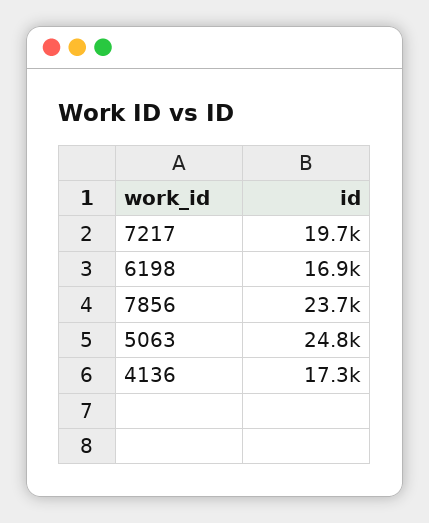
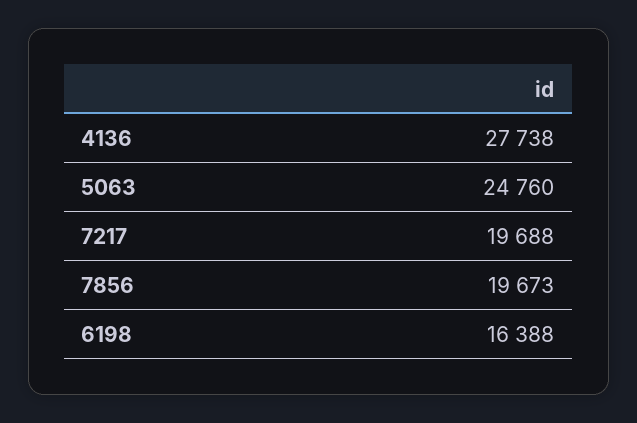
  {
    "7217": 19688,
-   "6198": 16900,
+   "6198": 16388,
-   "7856": 23700,
+   "7856": 19673,
    "5063": 24760,
-   "4136": 17300
+   "4136": 27738
  }

